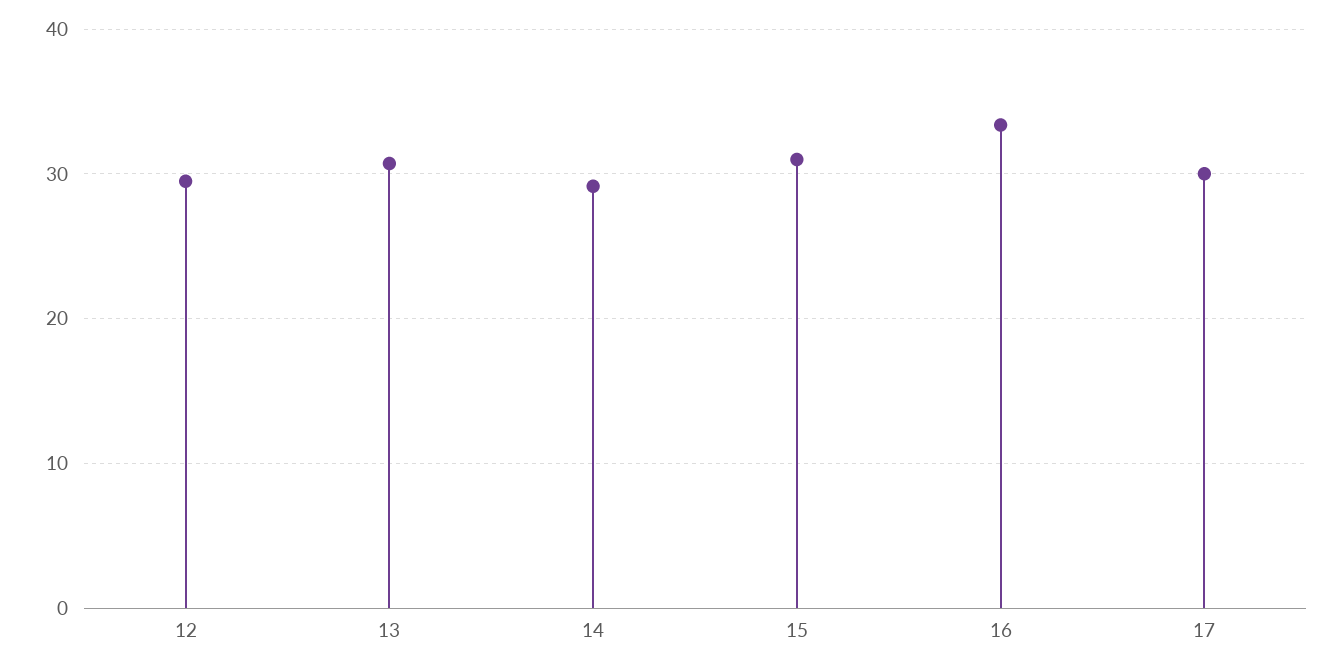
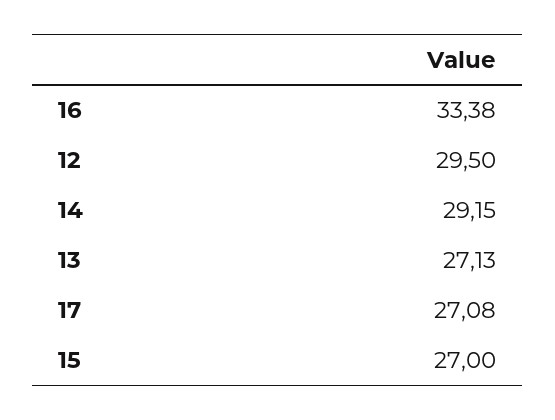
  {
    "12": 29.5,
-   "13": 31,
+   "13": 27.13,
    "14": 29.15,
-   "15": 31,
+   "15": 27,
    "16": 33.38,
-   "17": 30
+   "17": 27.08
  }

